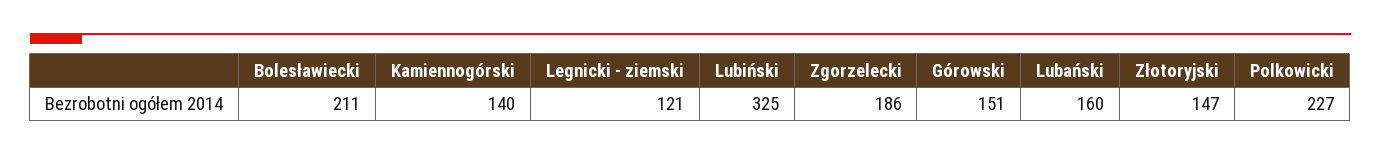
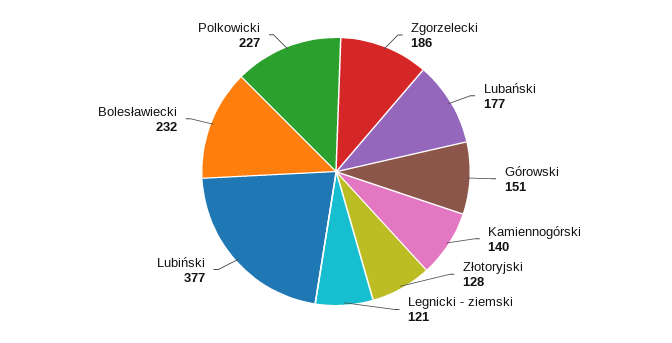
  {
-   "Bolesławiecki": 211,
+   "Bolesławiecki": 232,
    "Kamiennogórski": 140,
    "Legnicki - ziemski": 121,
-   "Lubiński": 325,
+   "Lubiński": 377,
    "Zgorzelecki": 186,
    "Górowski": 151,
-   "Lubański": 160,
+   "Lubański": 177,
-   "Złotoryjski": 147,
+   "Złotoryjski": 128,
    "Polkowicki": 227
  }

